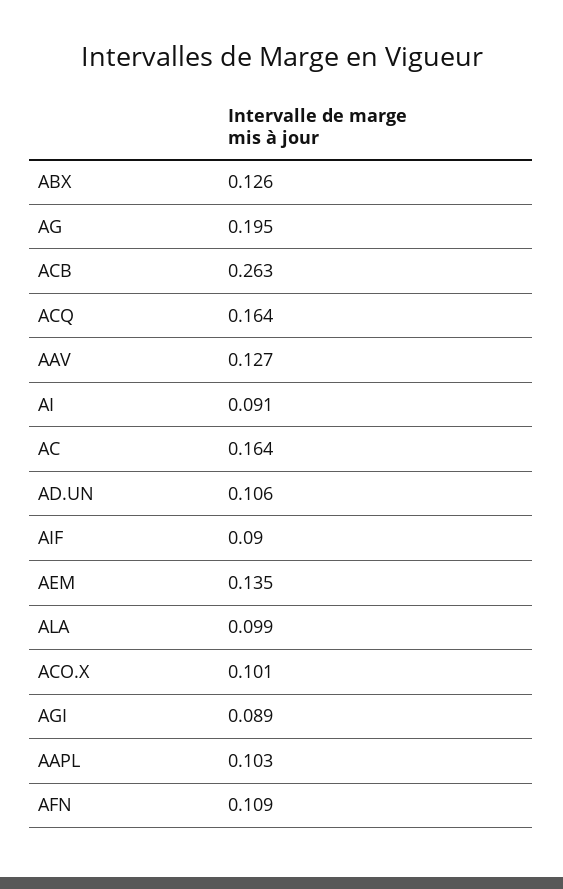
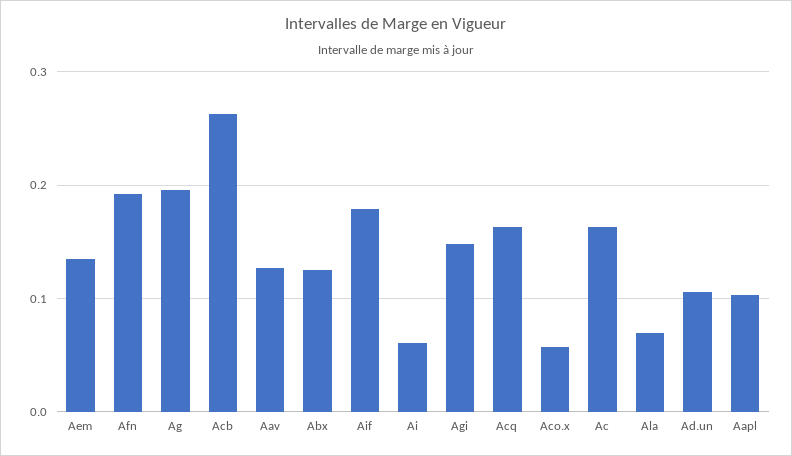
  {
    "ABX": 0.126,
    "AG": 0.195,
    "ACB": 0.263,
    "ACQ": 0.164,
    "AAV": 0.127,
-   "AI": 0.091,
+   "AI": 0.06,
    "AC": 0.164,
    "AD.UN": 0.106,
-   "AIF": 0.09,
+   "AIF": 0.18,
    "AEM": 0.135,
-   "ALA": 0.099,
+   "ALA": 0.07,
-   "ACO.X": 0.101,
+   "ACO.X": 0.06,
-   "AGI": 0.089,
+   "AGI": 0.15,
    "AAPL": 0.103,
-   "AFN": 0.109
+   "AFN": 0.19
  }

